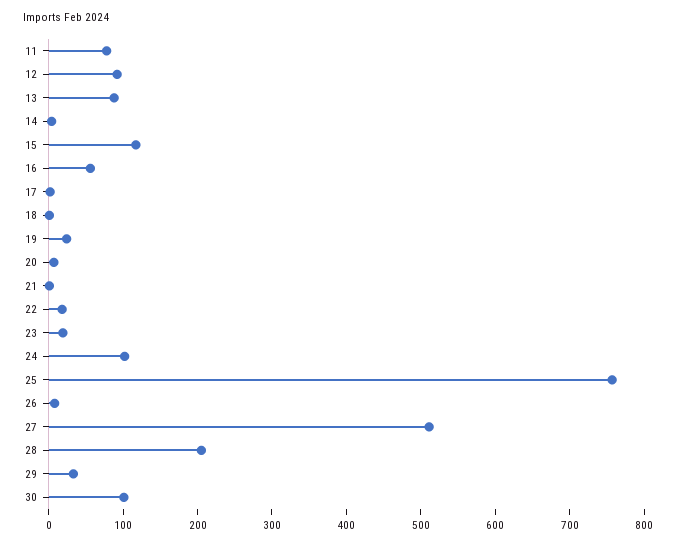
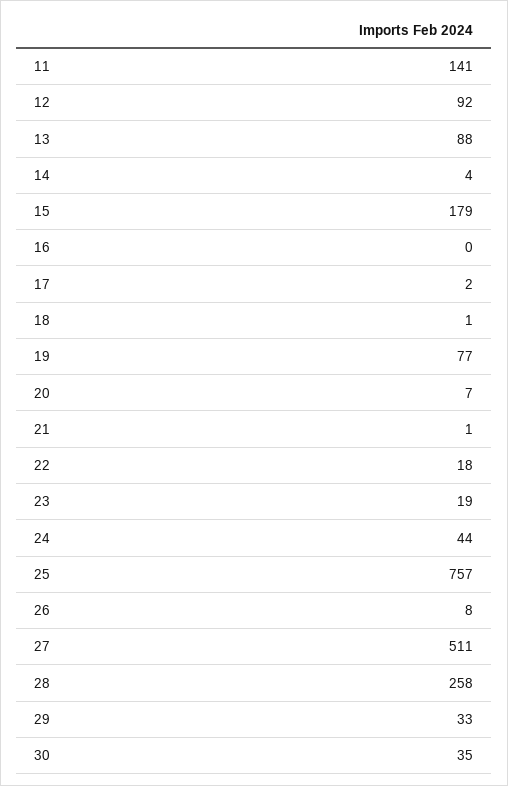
  {
-   "11": 80,
+   "11": 141,
    "12": 92,
    "13": 88,
    "14": 4,
-   "15": 120,
+   "15": 179,
-   "16": 60,
+   "16": 0,
    "17": 2,
    "18": 1,
-   "19": 20,
+   "19": 77,
    "20": 7,
    "21": 1,
    "22": 18,
    "23": 19,
-   "24": 100,
+   "24": 44,
    "25": 757,
    "26": 8,
    "27": 511,
-   "28": 200,
+   "28": 258,
    "29": 33,
-   "30": 100
+   "30": 35
  }

